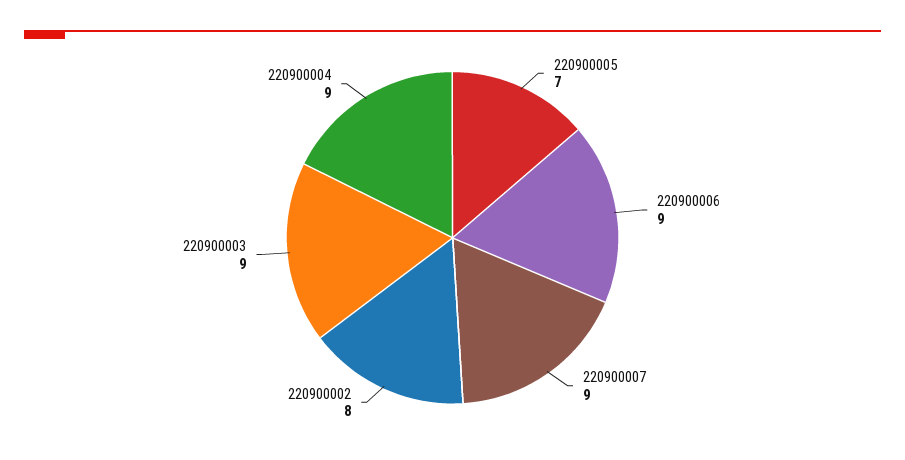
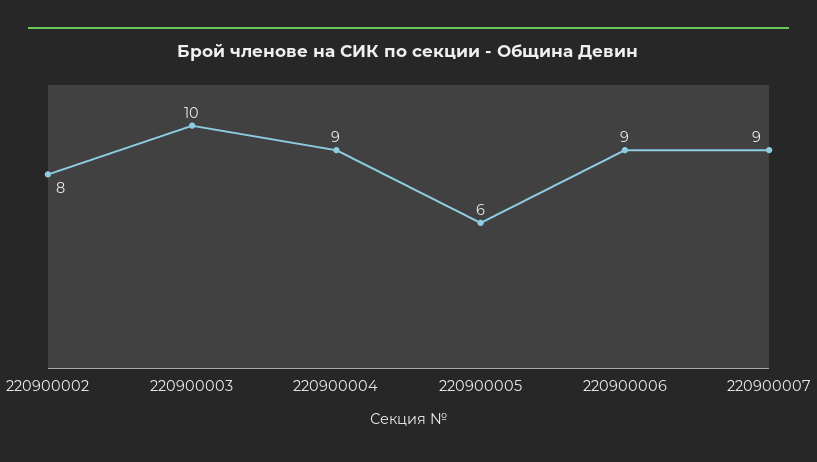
  {
-   "220900005": 7,
+   "220900005": 6,
    "220900006": 9,
    "220900007": 9,
    "220900002": 8,
-   "220900003": 9,
+   "220900003": 10,
    "220900004": 9
  }

